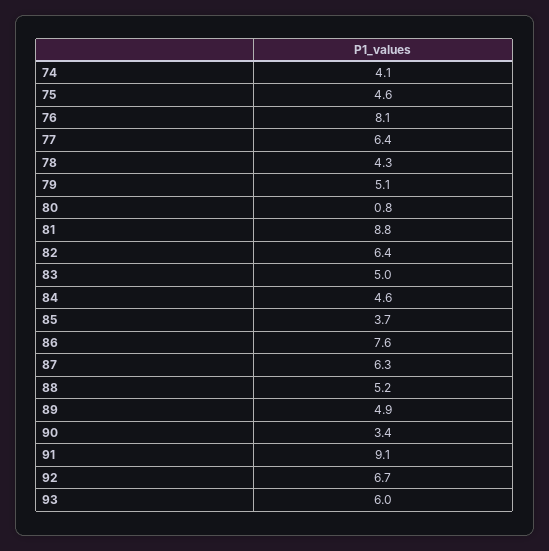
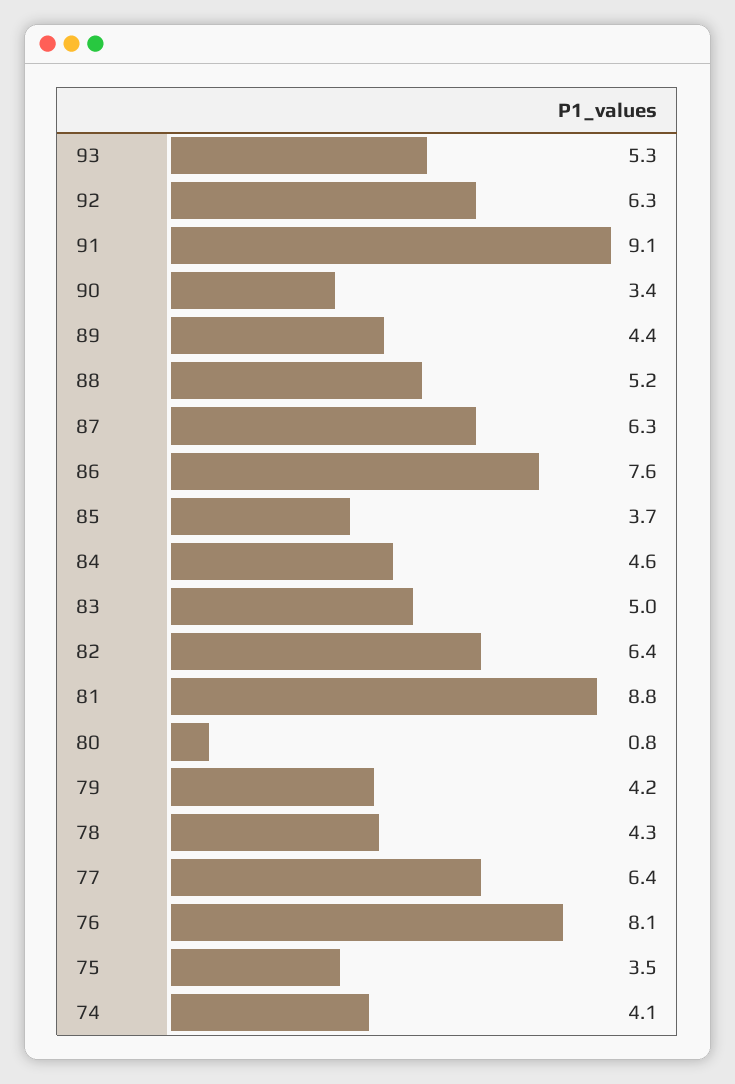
  {
    "74": 4.1,
-   "75": 4.6,
+   "75": 3.5,
    "76": 8.1,
    "77": 6.4,
    "78": 4.3,
-   "79": 5.1,
+   "79": 4.2,
    "80": 0.8,
    "81": 8.8,
    "82": 6.4,
    "83": 5,
    "84": 4.6,
    "85": 3.7,
    "86": 7.6,
    "87": 6.3,
    "88": 5.2,
-   "89": 4.9,
+   "89": 4.4,
    "90": 3.4,
    "91": 9.1,
-   "92": 6.7,
+   "92": 6.3,
-   "93": 6
+   "93": 5.3
  }

